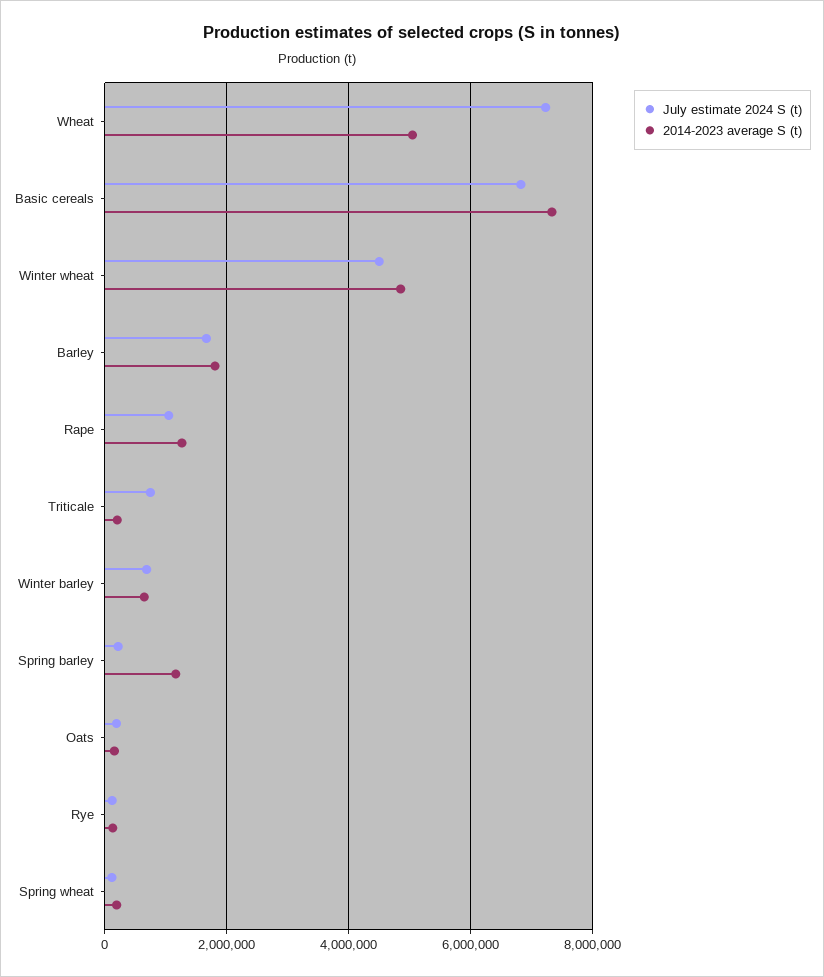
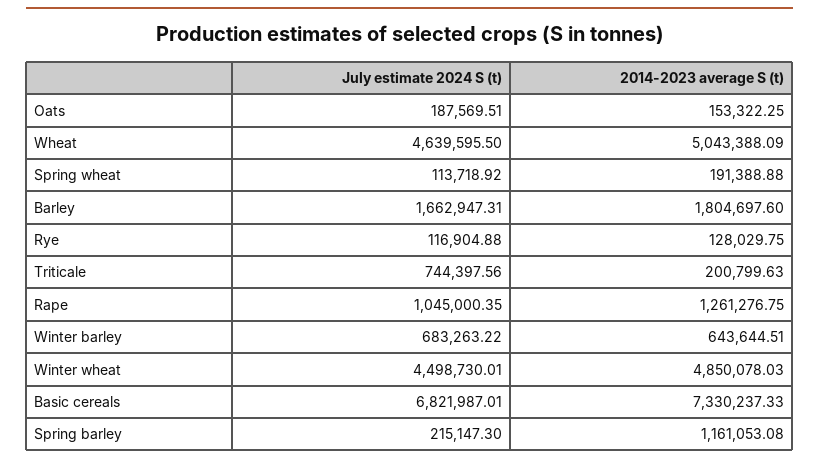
  {
    "July estimate 2024 S (t)": {
-     "Wheat": 7200000,
+     "Wheat": 4639595.5,
      "Basic cereals": 6821987.01,
      "Winter wheat": 4498730.01,
      "Barley": 1662947.31,
      "Rape": 1045000.35,
      "Triticale": 744397.56,
      "Winter barley": 683263.22,
      "Spring barley": 215147.3,
      "Oats": 187569.51,
      "Rye": 116904.88,
      "Spring wheat": 113718.92
    },
    "2014-2023 average S (t)": {
      "Wheat": 5043388.09,
      "Basic cereals": 7330237.33,
      "Winter wheat": 4850078.03,
      "Barley": 1804697.6,
      "Rape": 1261276.75,
      "Triticale": 200799.63,
      "Winter barley": 643644.51,
      "Spring barley": 1161053.08,
      "Oats": 153322.25,
      "Rye": 128029.75,
      "Spring wheat": 191388.88
    }
  }

